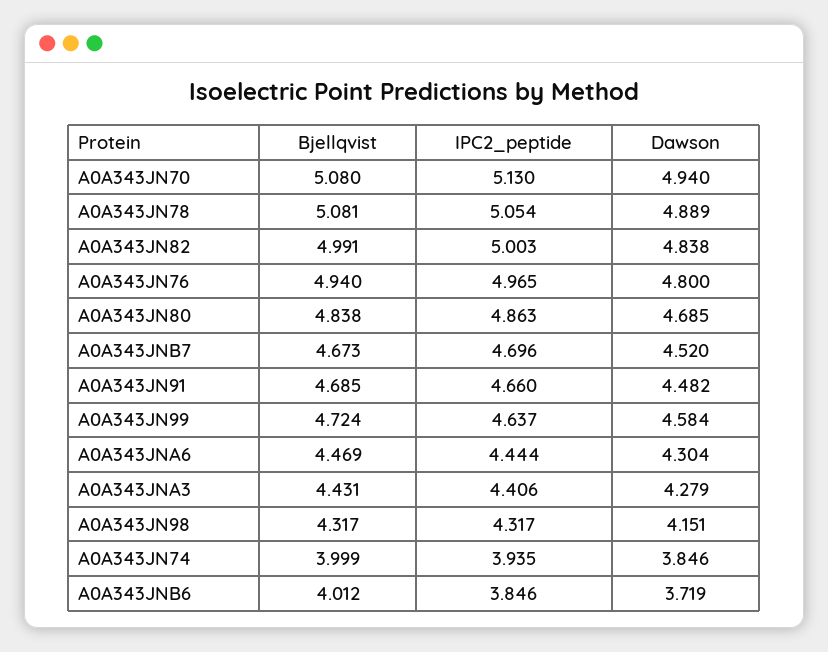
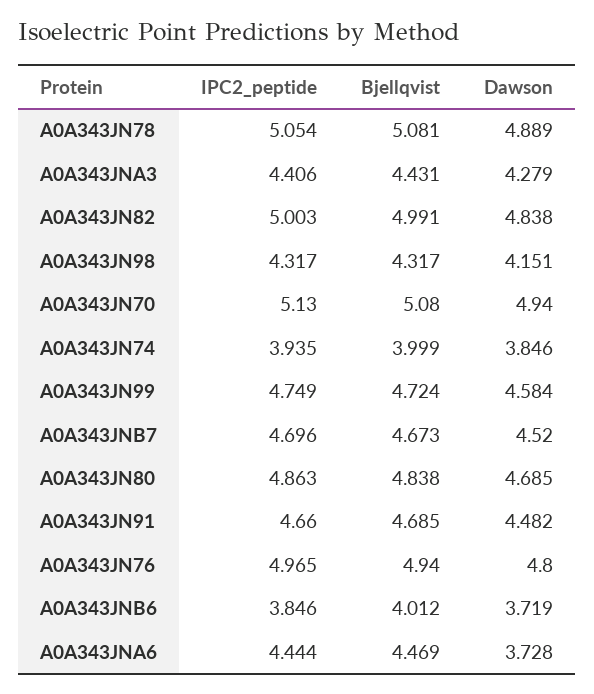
  {
    "Bjellqvist": {
      "A0A343JN70": 5.08,
      "A0A343JN78": 5.081,
      "A0A343JN82": 4.991,
      "A0A343JN76": 4.94,
      "A0A343JN80": 4.838,
      "A0A343JNB7": 4.673,
      "A0A343JN91": 4.685,
      "A0A343JN99": 4.724,
      "A0A343JNA6": 4.469,
      "A0A343JNA3": 4.431,
      "A0A343JN98": 4.317,
      "A0A343JN74": 3.999,
      "A0A343JNB6": 4.012
    },
    "IPC2_peptide": {
      "A0A343JN70": 5.13,
      "A0A343JN78": 5.054,
      "A0A343JN82": 5.003,
      "A0A343JN76": 4.965,
      "A0A343JN80": 4.863,
      "A0A343JNB7": 4.696,
      "A0A343JN91": 4.66,
-     "A0A343JN99": 4.637,
+     "A0A343JN99": 4.749,
      "A0A343JNA6": 4.444,
      "A0A343JNA3": 4.406,
      "A0A343JN98": 4.317,
      "A0A343JN74": 3.935,
      "A0A343JNB6": 3.846
    },
    "Dawson": {
      "A0A343JN70": 4.94,
      "A0A343JN78": 4.889,
      "A0A343JN82": 4.838,
      "A0A343JN76": 4.8,
      "A0A343JN80": 4.685,
      "A0A343JNB7": 4.52,
      "A0A343JN91": 4.482,
      "A0A343JN99": 4.584,
-     "A0A343JNA6": 4.304,
+     "A0A343JNA6": 3.728,
      "A0A343JNA3": 4.279,
      "A0A343JN98": 4.151,
      "A0A343JN74": 3.846,
      "A0A343JNB6": 3.719
    }
  }

